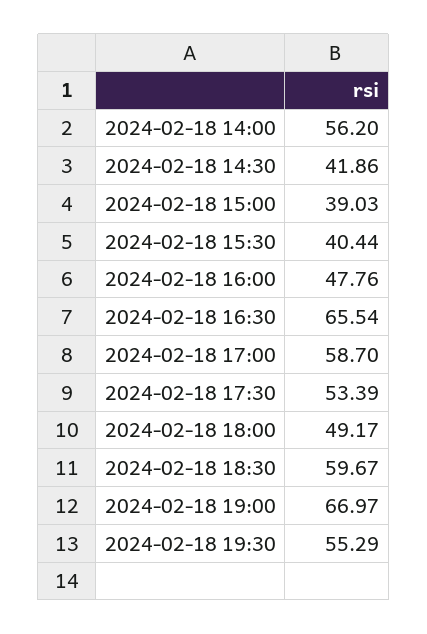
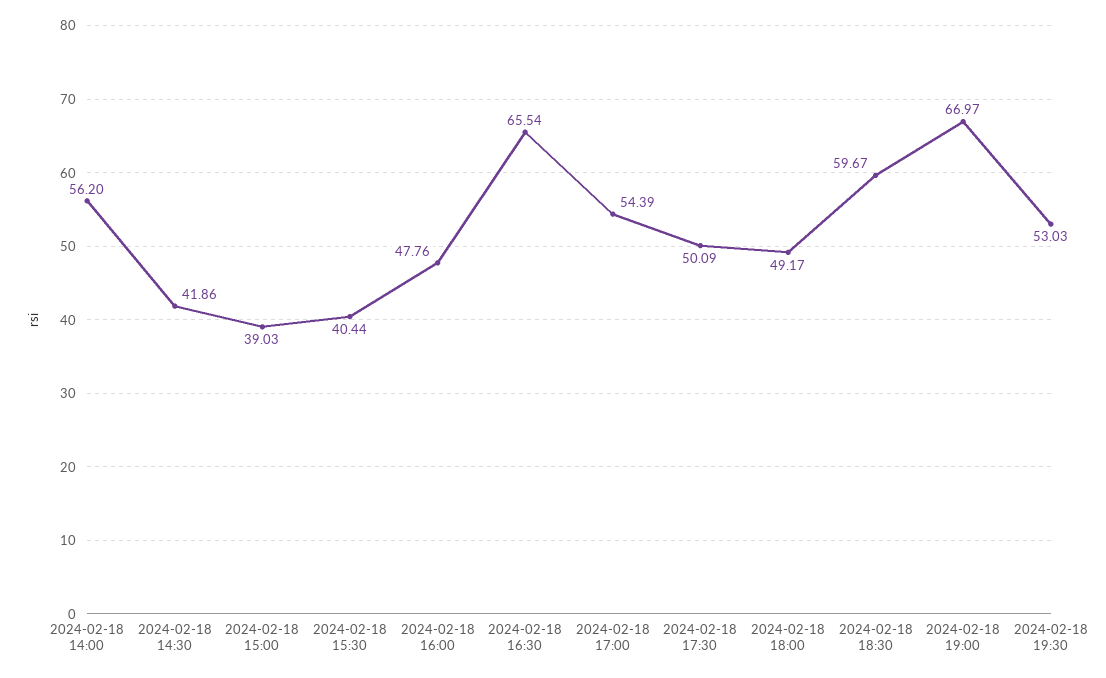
  {
    "2024-02-18 14:00": 56.2,
    "2024-02-18 14:30": 41.86,
    "2024-02-18 15:00": 39.03,
    "2024-02-18 15:30": 40.44,
    "2024-02-18 16:00": 47.76,
    "2024-02-18 16:30": 65.54,
-   "2024-02-18 17:00": 58.7,
+   "2024-02-18 17:00": 54.39,
-   "2024-02-18 17:30": 53.39,
+   "2024-02-18 17:30": 50.09,
    "2024-02-18 18:00": 49.17,
    "2024-02-18 18:30": 59.67,
    "2024-02-18 19:00": 66.97,
-   "2024-02-18 19:30": 55.29
+   "2024-02-18 19:30": 53.03
  }

